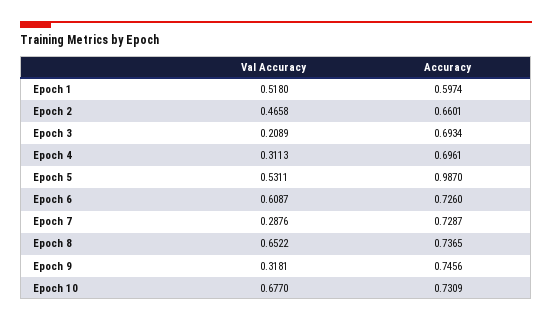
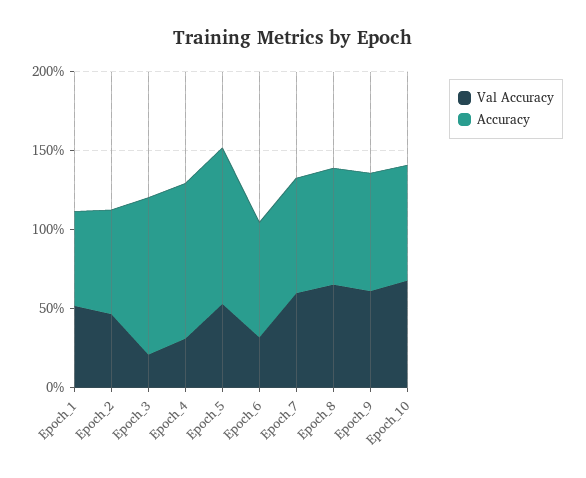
  {
    "Val Accuracy": {
      "Epoch 1": 0.518,
      "Epoch 2": 0.4658,
      "Epoch 3": 0.2089,
      "Epoch 4": 0.3113,
      "Epoch 5": 0.5311,
-     "Epoch 6": 0.6087,
+     "Epoch 6": 0.3,
-     "Epoch 7": 0.2876,
+     "Epoch 7": 0.6,
      "Epoch 8": 0.6522,
-     "Epoch 9": 0.3181,
+     "Epoch 9": 0.6,
      "Epoch 10": 0.677
    },
    "Accuracy": {
      "Epoch 1": 0.5974,
      "Epoch 2": 0.6601,
-     "Epoch 3": 0.6934,
+     "Epoch 3": 1,
-     "Epoch 4": 0.6961,
+     "Epoch 4": 1,
      "Epoch 5": 0.987,
      "Epoch 6": 0.726,
      "Epoch 7": 0.7287,
      "Epoch 8": 0.7365,
      "Epoch 9": 0.7456,
      "Epoch 10": 0.7309
    }
  }

